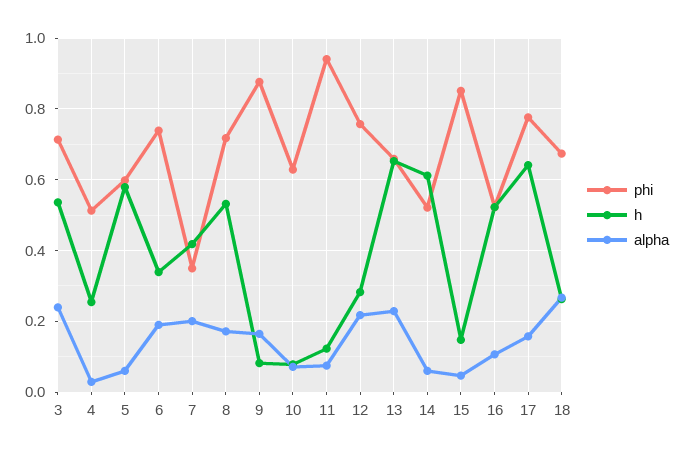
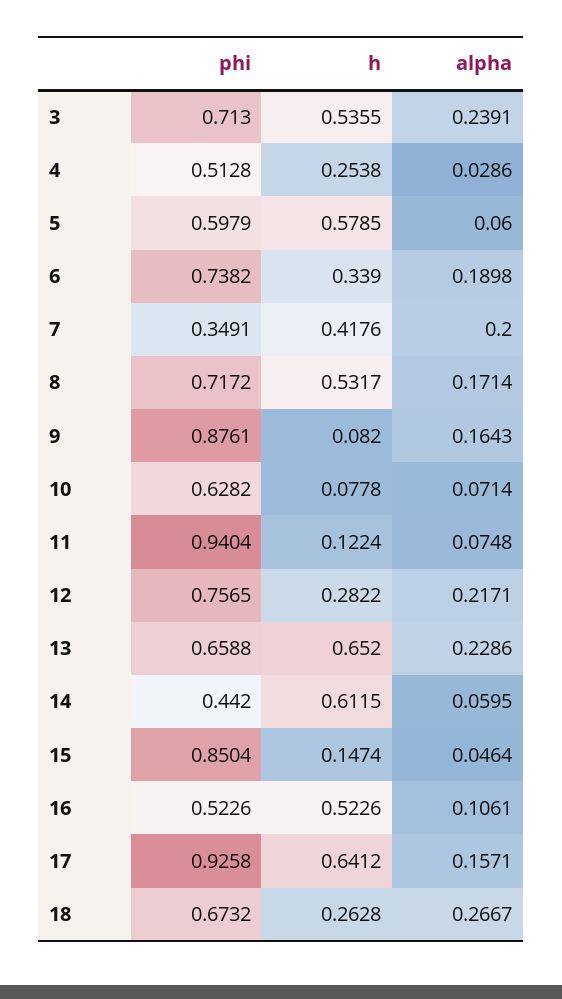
  {
    "phi": {
      "3": 0.713,
      "4": 0.5128,
      "5": 0.5979,
      "6": 0.7382,
      "7": 0.3491,
      "8": 0.7172,
      "9": 0.8761,
      "10": 0.6282,
      "11": 0.9404,
      "12": 0.7565,
      "13": 0.6588,
-     "14": 0.52,
+     "14": 0.442,
      "15": 0.8504,
      "16": 0.5226,
-     "17": 0.78,
+     "17": 0.9258,
      "18": 0.6732
    },
    "h": {
      "3": 0.5355,
      "4": 0.2538,
      "5": 0.5785,
      "6": 0.339,
      "7": 0.4176,
      "8": 0.5317,
      "9": 0.082,
      "10": 0.0778,
      "11": 0.1224,
      "12": 0.2822,
      "13": 0.652,
      "14": 0.6115,
      "15": 0.1474,
      "16": 0.5226,
      "17": 0.6412,
      "18": 0.2628
    },
    "alpha": {
      "3": 0.2391,
      "4": 0.0286,
      "5": 0.06,
      "6": 0.1898,
      "7": 0.2,
      "8": 0.1714,
      "9": 0.1643,
      "10": 0.0714,
      "11": 0.0748,
      "12": 0.2171,
      "13": 0.2286,
      "14": 0.0595,
      "15": 0.0464,
      "16": 0.1061,
      "17": 0.1571,
      "18": 0.2667
    }
  }

